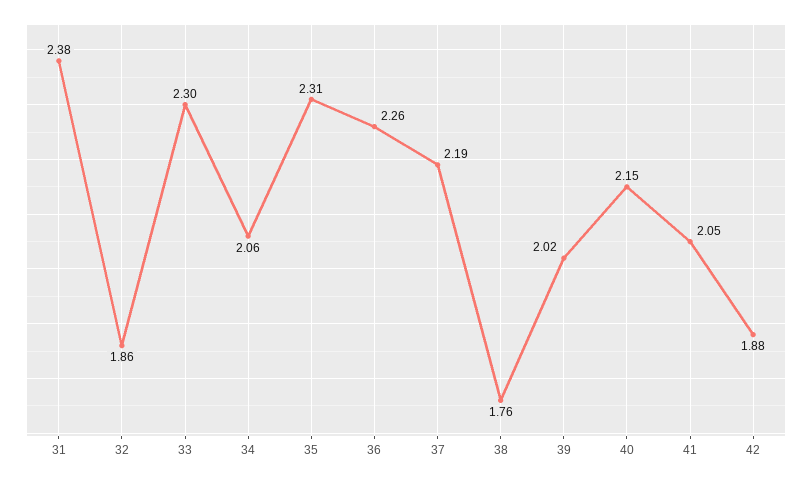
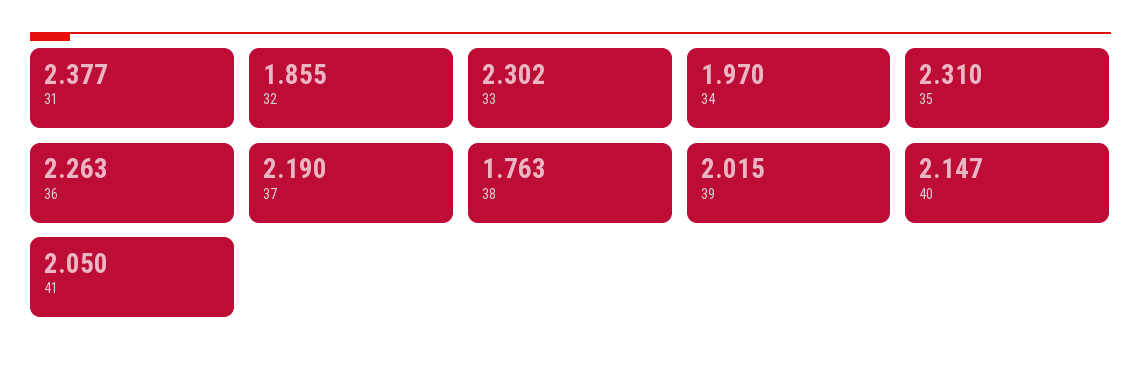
  {
    "31": 2.377,
    "32": 1.855,
    "33": 2.302,
-   "34": 2.06,
+   "34": 1.97,
    "35": 2.31,
    "36": 2.263,
    "37": 2.19,
    "38": 1.763,
    "39": 2.015,
    "40": 2.147,
-   "41": 2.05,
+   "41": 2.05
-   "42": 1.88
  }

